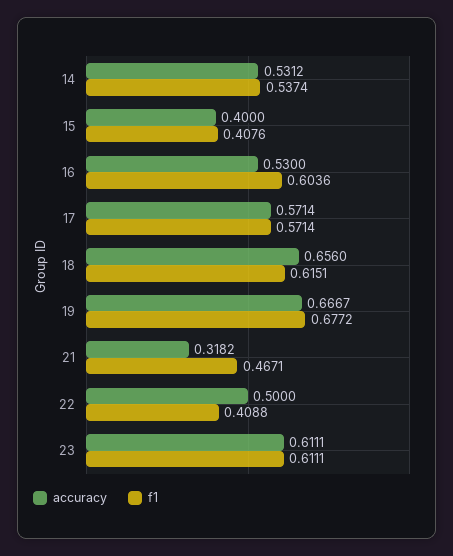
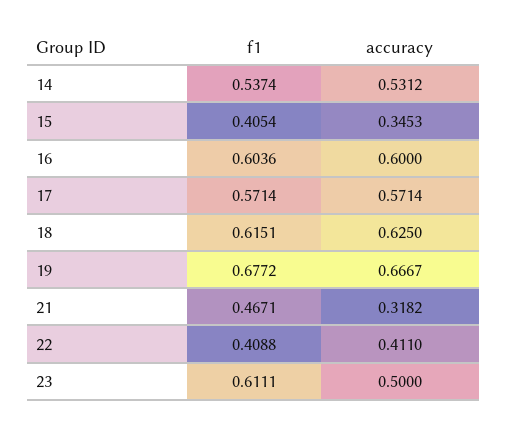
  {
    "accuracy": {
      "14": 0.5312,
-     "15": 0.4,
+     "15": 0.3453,
-     "16": 0.53,
+     "16": 0.6,
      "17": 0.5714,
-     "18": 0.656,
+     "18": 0.625,
      "19": 0.6667,
      "21": 0.3182,
-     "22": 0.5,
+     "22": 0.411,
-     "23": 0.6111
+     "23": 0.5
    },
    "f1": {
      "14": 0.5374,
-     "15": 0.4076,
+     "15": 0.4054,
      "16": 0.6036,
      "17": 0.5714,
      "18": 0.6151,
      "19": 0.6772,
      "21": 0.4671,
      "22": 0.4088,
      "23": 0.6111
    }
  }

